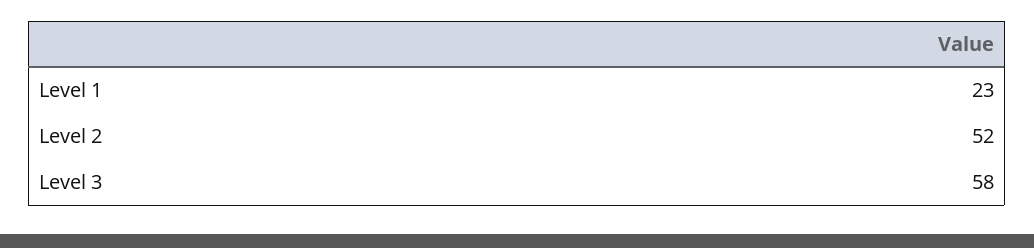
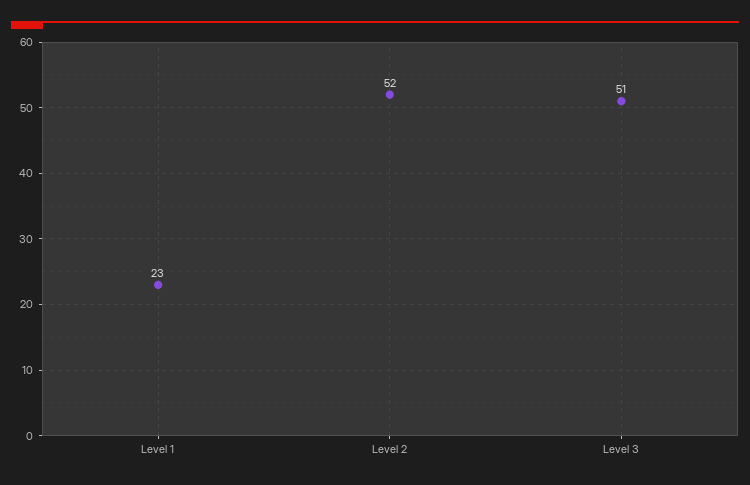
  {
    "Level 1": 23,
    "Level 2": 52,
-   "Level 3": 58
+   "Level 3": 51
  }

